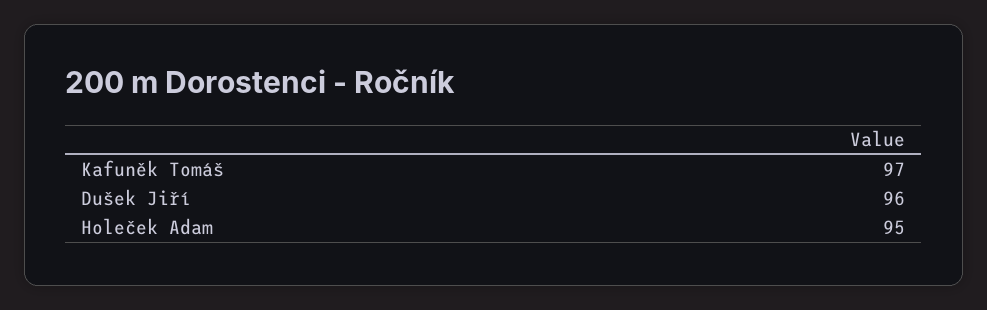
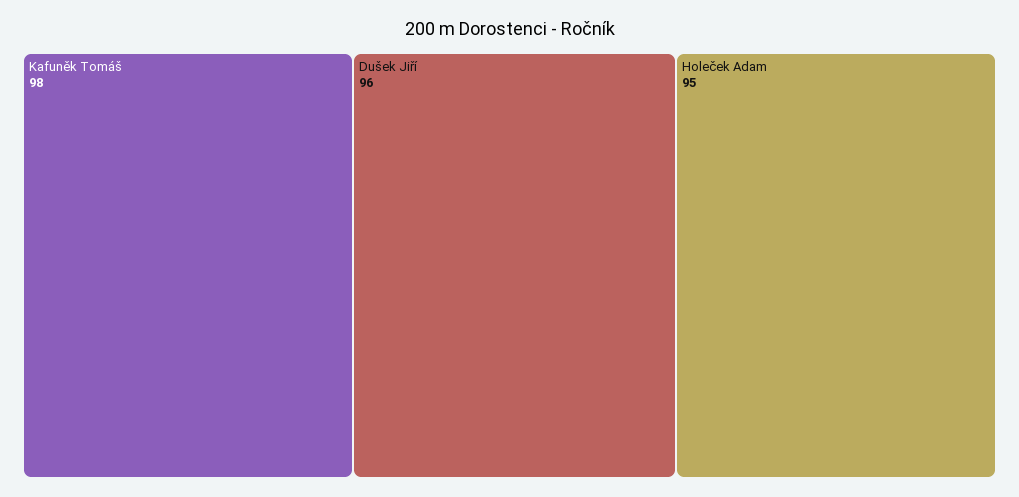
  {
-   "Kafuněk Tomáš": 97,
+   "Kafuněk Tomáš": 98,
    "Dušek Jiří": 96,
    "Holeček Adam": 95
  }

